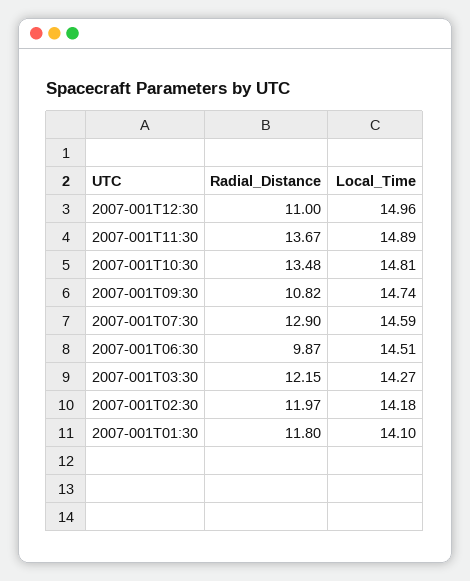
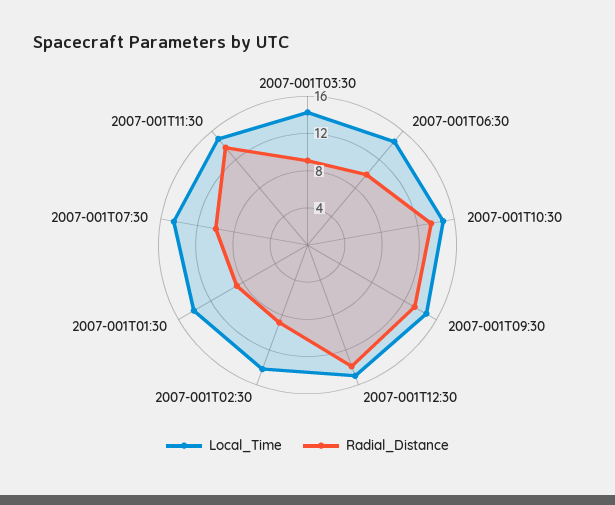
  {
    "Radial_Distance": {
-     "2007-001T12:30": 11,
+     "2007-001T12:30": 14,
      "2007-001T11:30": 13.67,
      "2007-001T10:30": 13.48,
-     "2007-001T09:30": 10.82,
+     "2007-001T09:30": 13,
-     "2007-001T07:30": 12.9,
+     "2007-001T07:30": 10,
      "2007-001T06:30": 9.87,
-     "2007-001T03:30": 12.15,
+     "2007-001T03:30": 9,
-     "2007-001T02:30": 11.97,
+     "2007-001T02:30": 9,
-     "2007-001T01:30": 11.8
+     "2007-001T01:30": 9
    },
    "Local_Time": {
      "2007-001T12:30": 14.96,
      "2007-001T11:30": 14.89,
      "2007-001T10:30": 14.81,
      "2007-001T09:30": 14.74,
      "2007-001T07:30": 14.59,
      "2007-001T06:30": 14.51,
      "2007-001T03:30": 14.27,
      "2007-001T02:30": 14.18,
      "2007-001T01:30": 14.1
    }
  }

